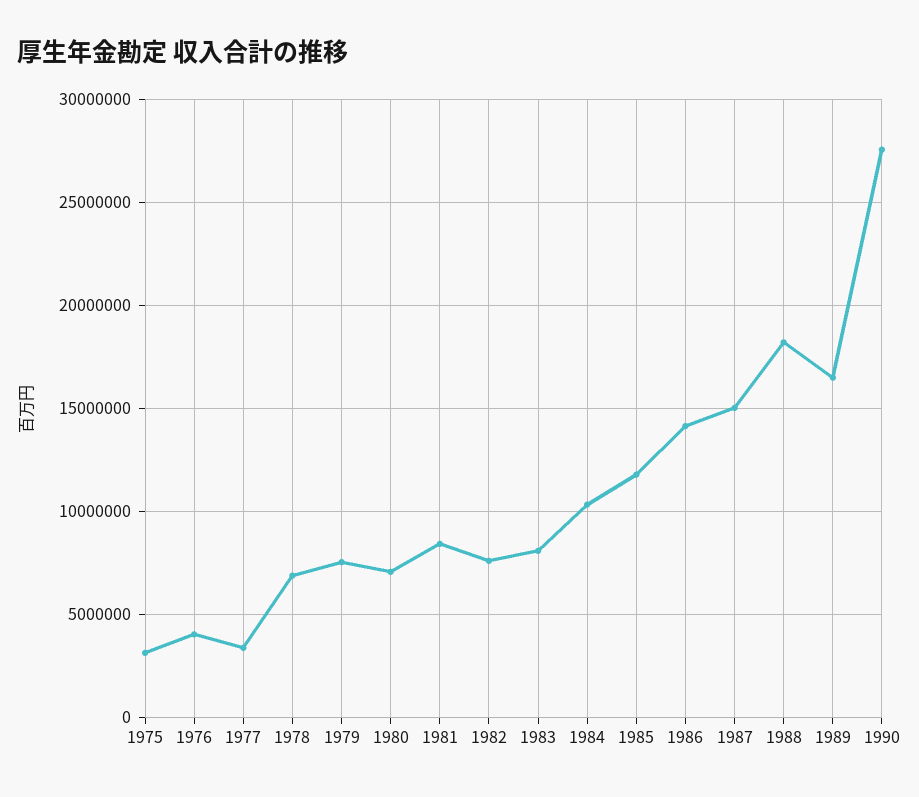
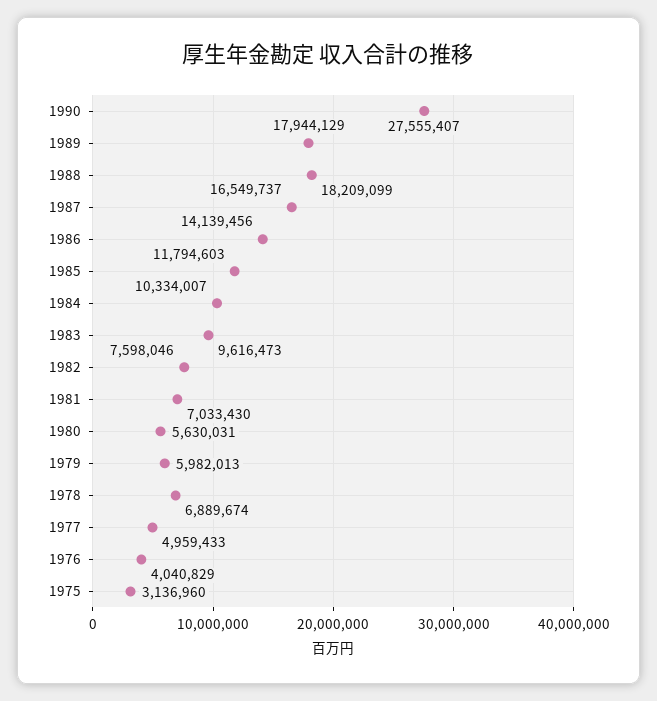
  {
    "1975": 3136960,
    "1976": 4040829,
-   "1977": 3500000,
+   "1977": 4959433,
    "1978": 6889674,
-   "1979": 7500000,
+   "1979": 5982013,
-   "1980": 7000000,
+   "1980": 5630031,
-   "1981": 8500000,
+   "1981": 7033430,
    "1982": 7598046,
-   "1983": 8000000,
+   "1983": 9616473,
    "1984": 10334007,
    "1985": 11794603,
    "1986": 14139456,
-   "1987": 15000000,
+   "1987": 16549737,
    "1988": 18209099,
-   "1989": 16500000,
+   "1989": 17944129,
    "1990": 27555407
  }

